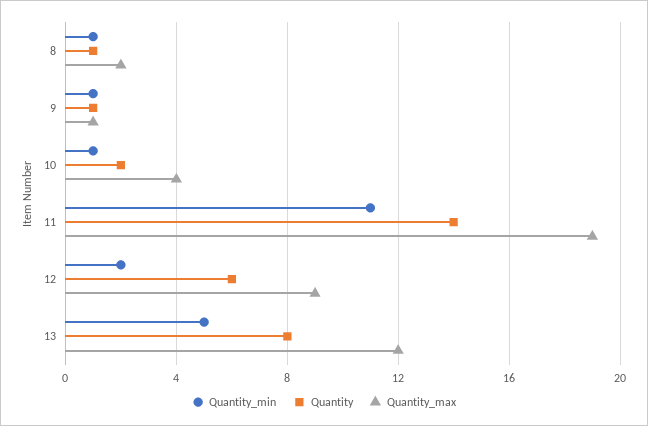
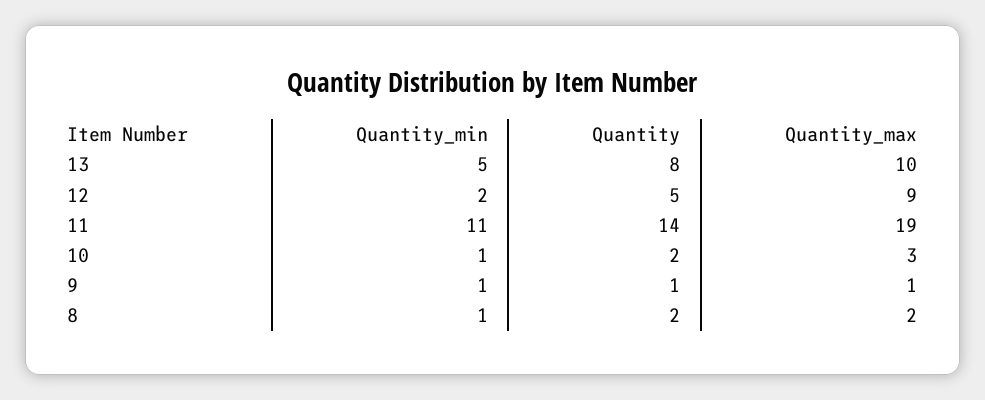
  {
    "Quantity_min": {
      "8": 1,
      "9": 1,
      "10": 1,
      "11": 11,
      "12": 2,
      "13": 5
    },
    "Quantity": {
-     "8": 1,
+     "8": 2,
      "9": 1,
      "10": 2,
      "11": 14,
-     "12": 6,
+     "12": 5,
      "13": 8
    },
    "Quantity_max": {
      "8": 2,
      "9": 1,
-     "10": 4,
+     "10": 3,
      "11": 19,
      "12": 9,
-     "13": 12
+     "13": 10
    }
  }

